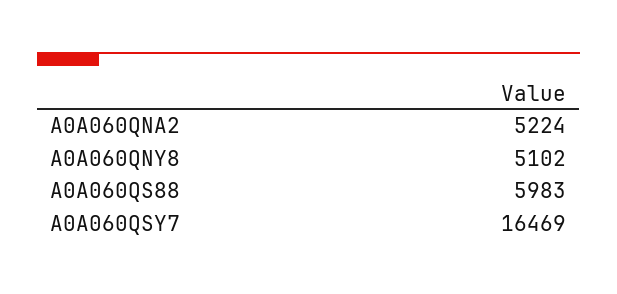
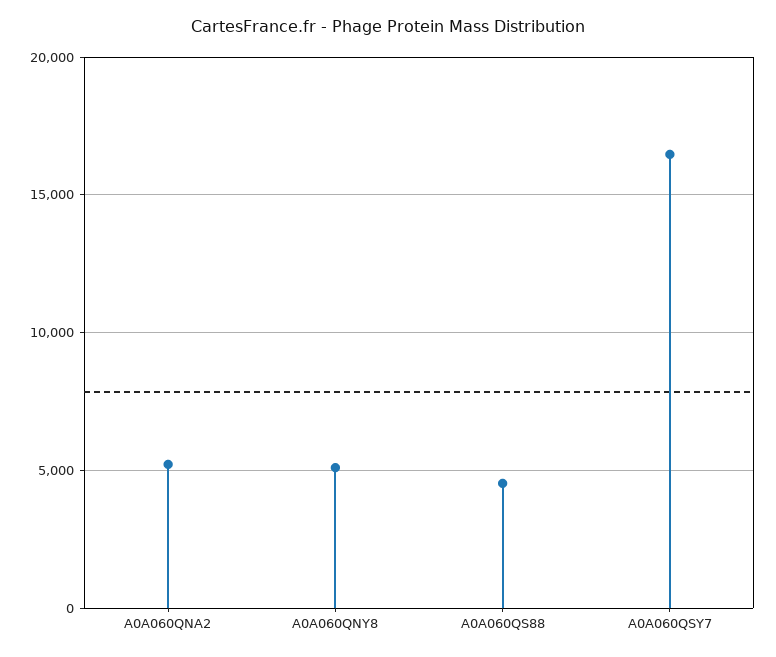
  {
    "A0A060QNA2": 5224,
    "A0A060QNY8": 5102,
-   "A0A060QS88": 5983,
+   "A0A060QS88": 4500,
    "A0A060QSY7": 16469
  }

